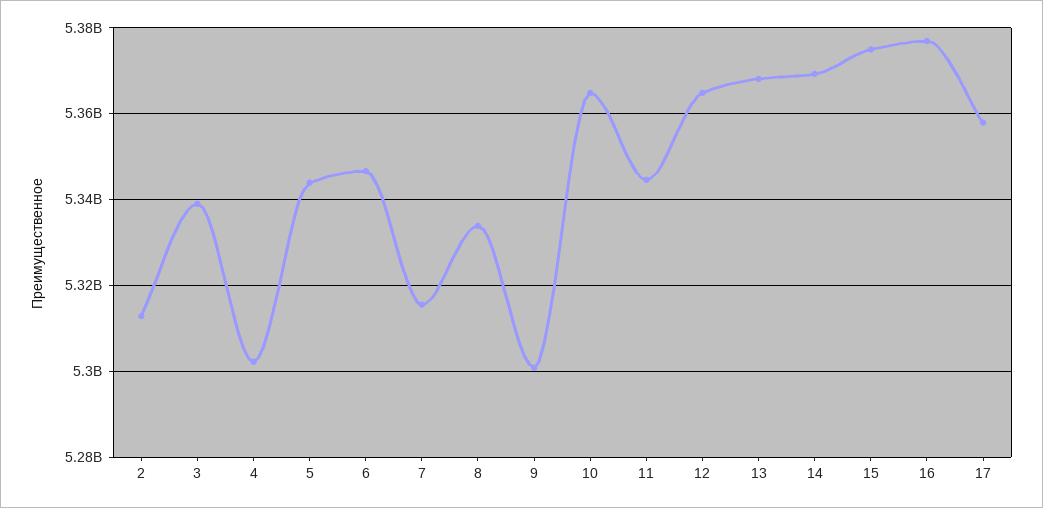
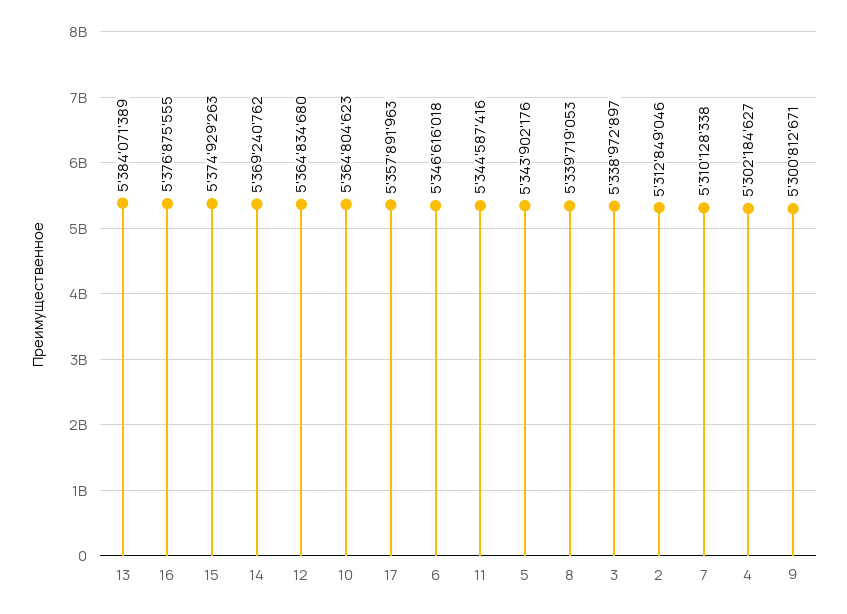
  {
    "2": 5312849046,
    "3": 5338972897,
    "4": 5302184627,
    "5": 5343902176,
    "6": 5346616018,
-   "7": 5316000000,
+   "7": 5310128338,
-   "8": 5334000000,
+   "8": 5339719053,
    "9": 5300812671,
    "10": 5364804623,
    "11": 5344587416,
    "12": 5364834680,
-   "13": 5368000000,
+   "13": 5384071389,
    "14": 5369240762,
    "15": 5374929263,
    "16": 5376875555,
    "17": 5357891963
  }

